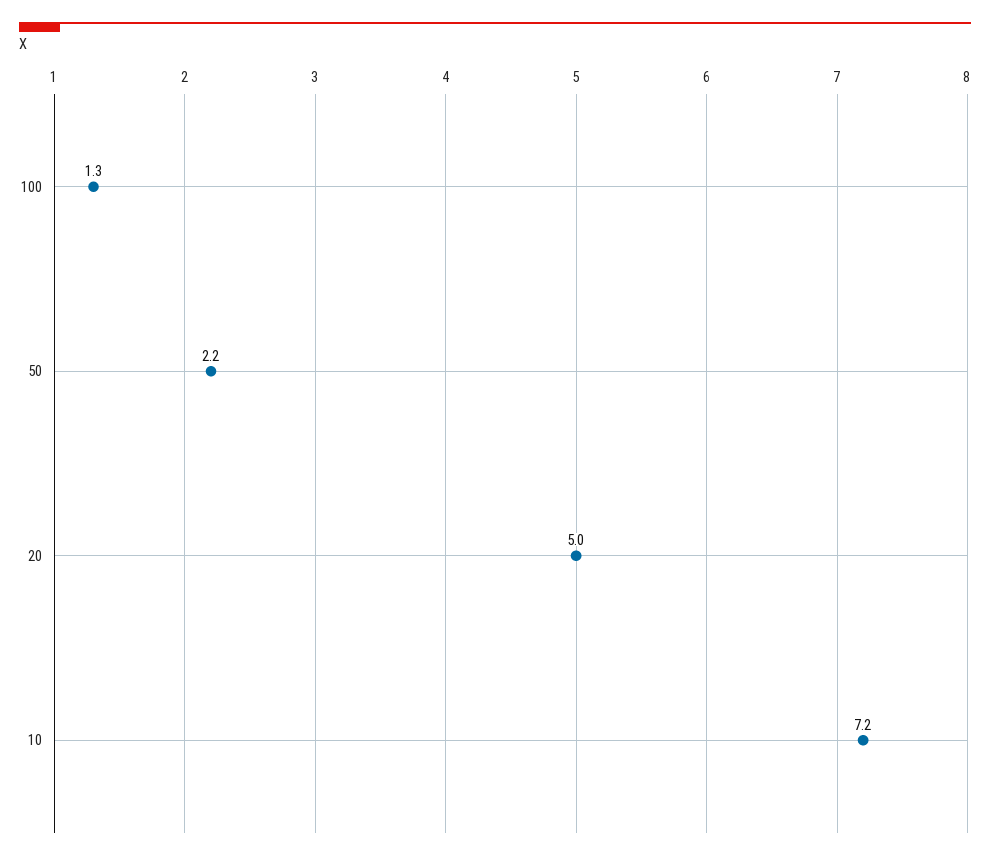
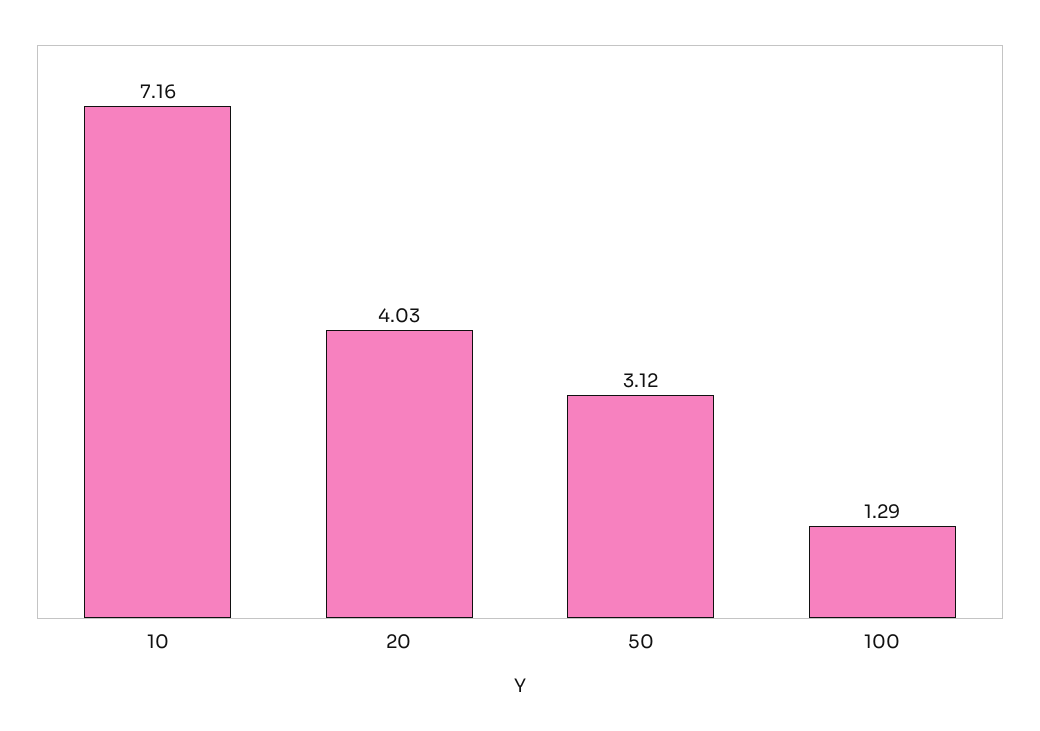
  {
    "100": 1.29,
-   "50": 2.2,
+   "50": 3.12,
-   "20": 5,
+   "20": 4.03,
    "10": 7.16
  }

